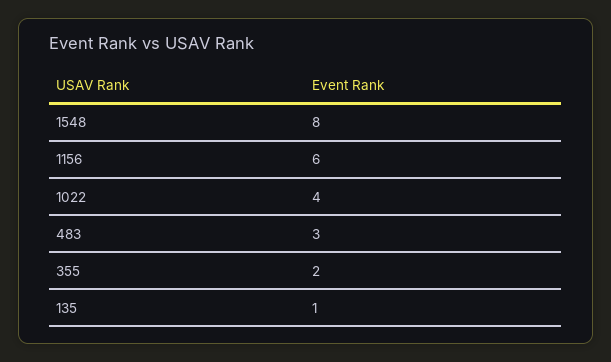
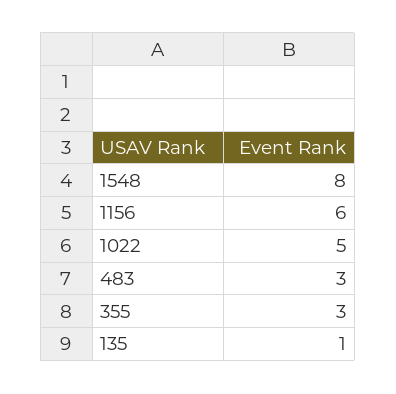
  {
    "1548": 8,
    "1156": 6,
-   "1022": 4,
+   "1022": 5,
    "483": 3,
-   "355": 2,
+   "355": 3,
    "135": 1
  }

